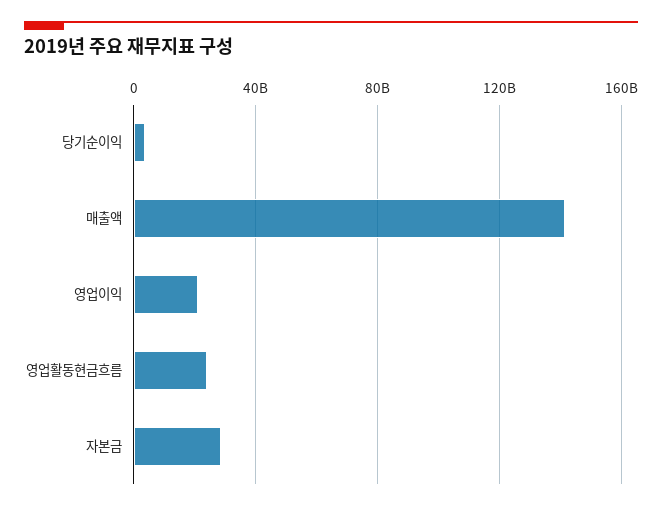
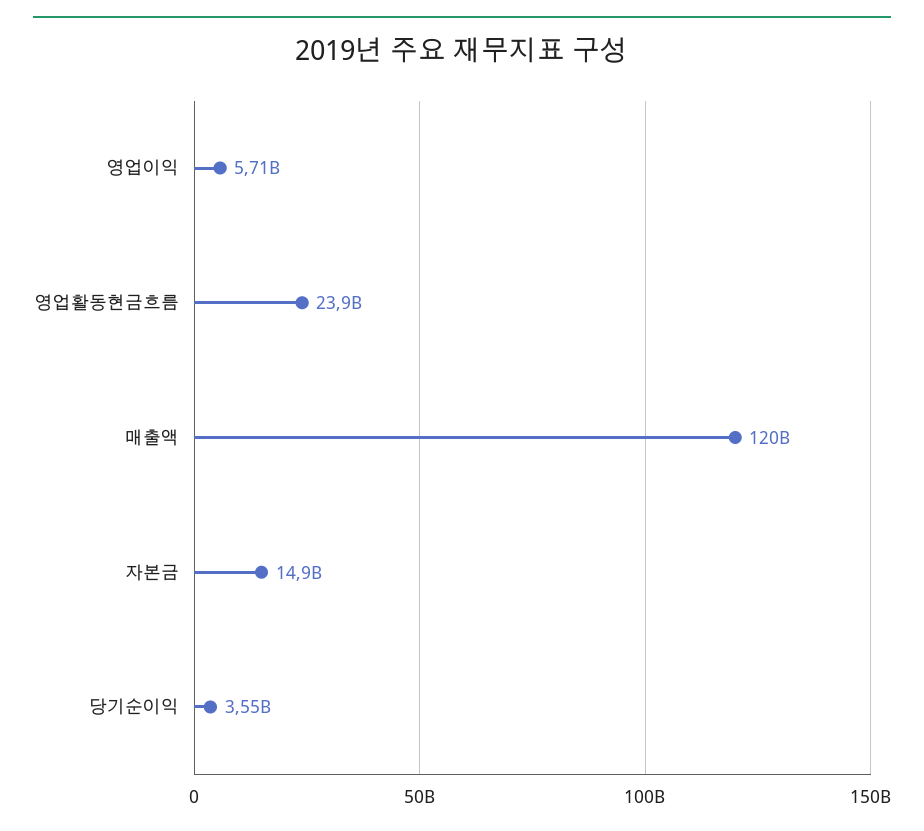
  {
    "당기순이익": 3550000000,
-   "매출액": 140000000000,
+   "매출액": 120000000000,
-   "영업이익": 20000000000,
+   "영업이익": 5710000000,
    "영업활동현금흐름": 23900000000,
-   "자본금": 30000000000
+   "자본금": 14900000000
  }

